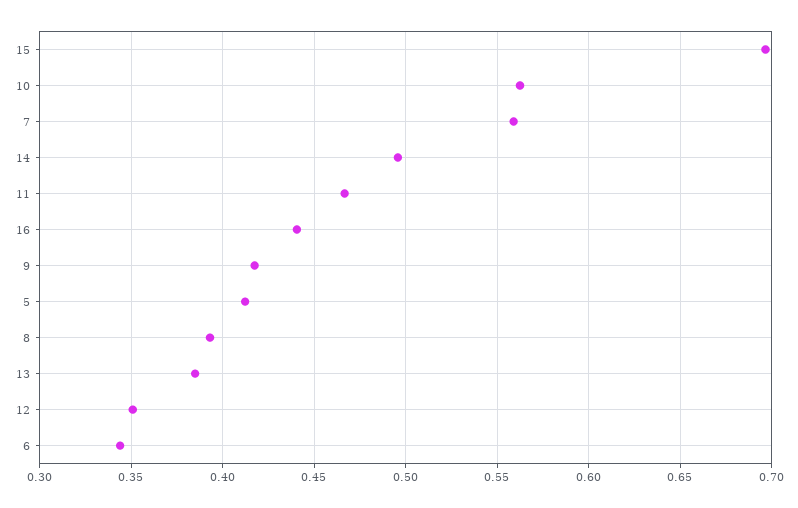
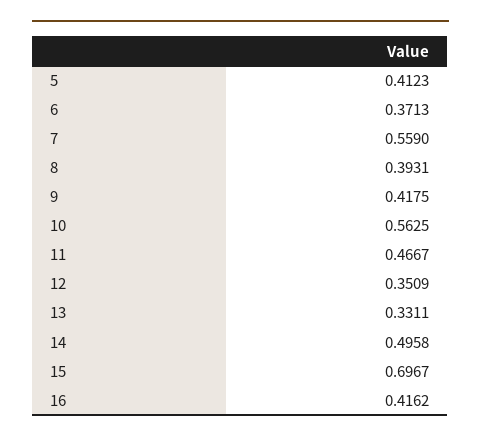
  {
    "15": 0.6967,
    "10": 0.5625,
    "7": 0.559,
    "14": 0.4958,
    "11": 0.4667,
-   "16": 0.44,
+   "16": 0.4162,
    "9": 0.4175,
    "5": 0.4123,
    "8": 0.3931,
-   "13": 0.385,
+   "13": 0.3311,
    "12": 0.3509,
-   "6": 0.345
+   "6": 0.3713
  }

